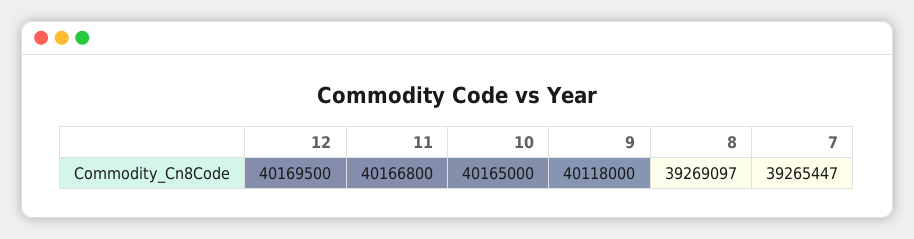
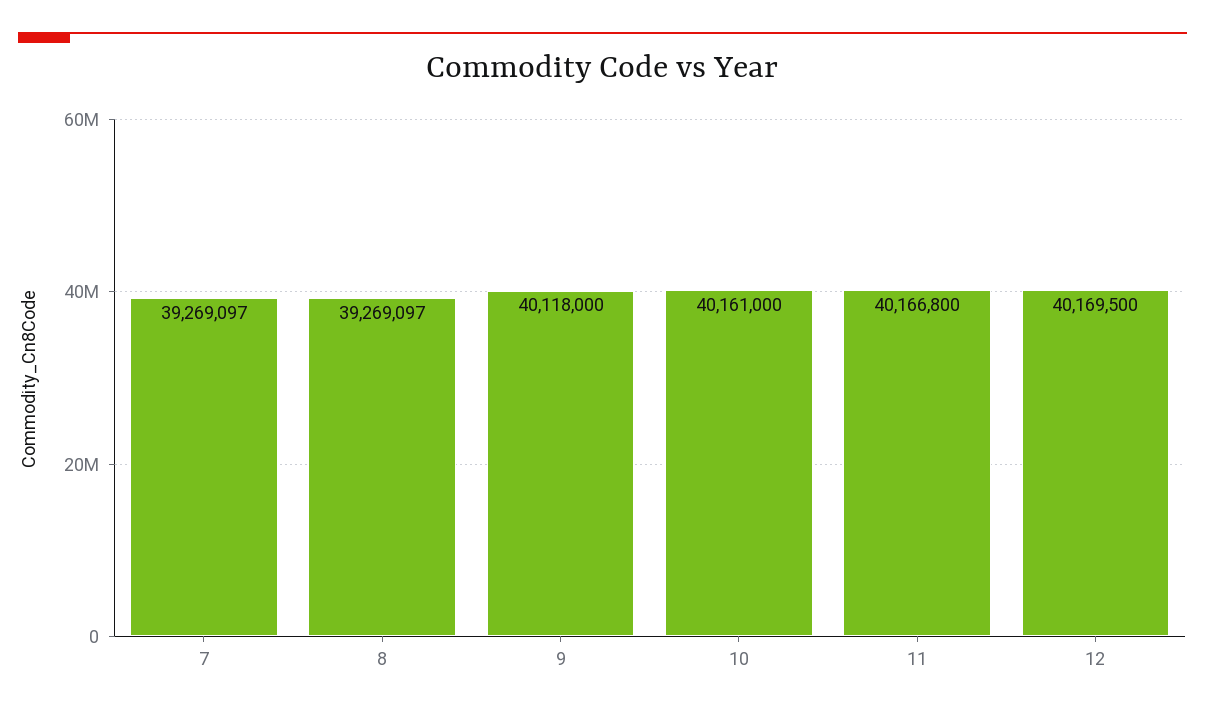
  {
    "12": 40169500,
    "11": 40166800,
-   "10": 40165000,
+   "10": 40161000,
    "9": 40118000,
    "8": 39269097,
-   "7": 39265447
+   "7": 39269097
  }

